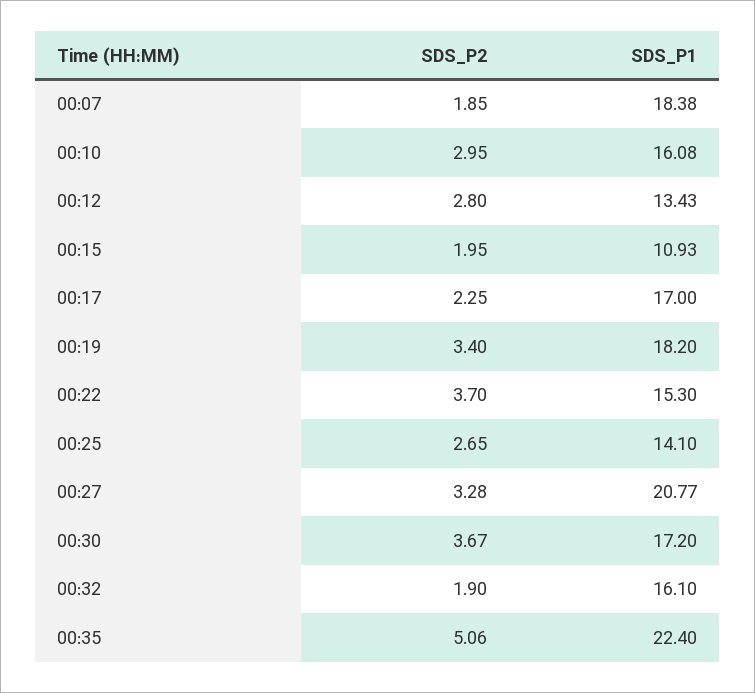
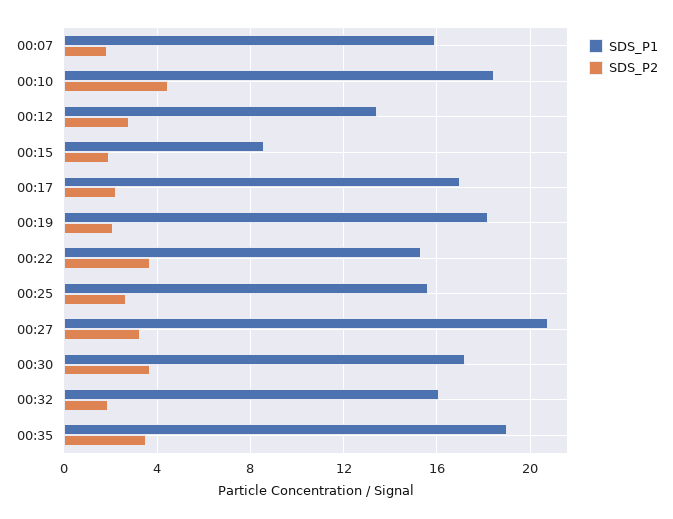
  {
    "SDS_P2": {
      "00:07": 1.85,
-     "00:10": 2.95,
+     "00:10": 4.5,
      "00:12": 2.8,
      "00:15": 1.95,
      "00:17": 2.25,
-     "00:19": 3.4,
+     "00:19": 2,
      "00:22": 3.7,
      "00:25": 2.65,
      "00:27": 3.28,
      "00:30": 3.67,
      "00:32": 1.9,
-     "00:35": 5.06
+     "00:35": 3.5
    },
    "SDS_P1": {
-     "00:07": 18.38,
+     "00:07": 16,
-     "00:10": 16.08,
+     "00:10": 18.5,
      "00:12": 13.43,
-     "00:15": 10.93,
+     "00:15": 8.5,
      "00:17": 17,
      "00:19": 18.2,
      "00:22": 15.3,
-     "00:25": 14.1,
+     "00:25": 15.5,
      "00:27": 20.77,
      "00:30": 17.2,
      "00:32": 16.1,
-     "00:35": 22.4
+     "00:35": 19
    }
  }

